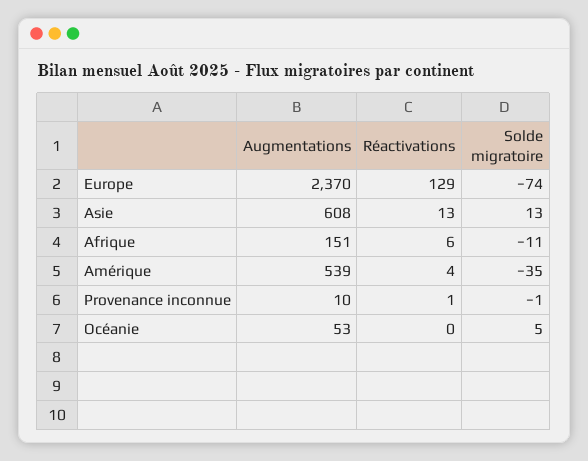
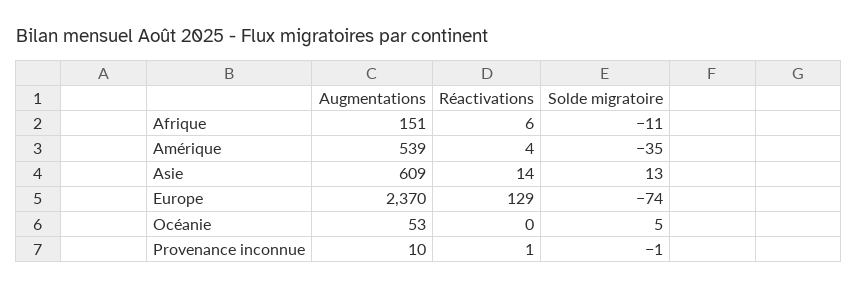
  {
    "Augmentations": {
      "Europe": 2370,
-     "Asie": 608,
+     "Asie": 609,
      "Afrique": 151,
      "Amérique": 539,
      "Provenance inconnue": 10,
      "Océanie": 53
    },
    "Réactivations": {
      "Europe": 129,
-     "Asie": 13,
+     "Asie": 14,
      "Afrique": 6,
      "Amérique": 4,
      "Provenance inconnue": 1,
      "Océanie": 0
    },
    "Solde migratoire": {
      "Europe": -74,
      "Asie": 13,
      "Afrique": -11,
      "Amérique": -35,
      "Provenance inconnue": -1,
      "Océanie": 5
    }
  }

